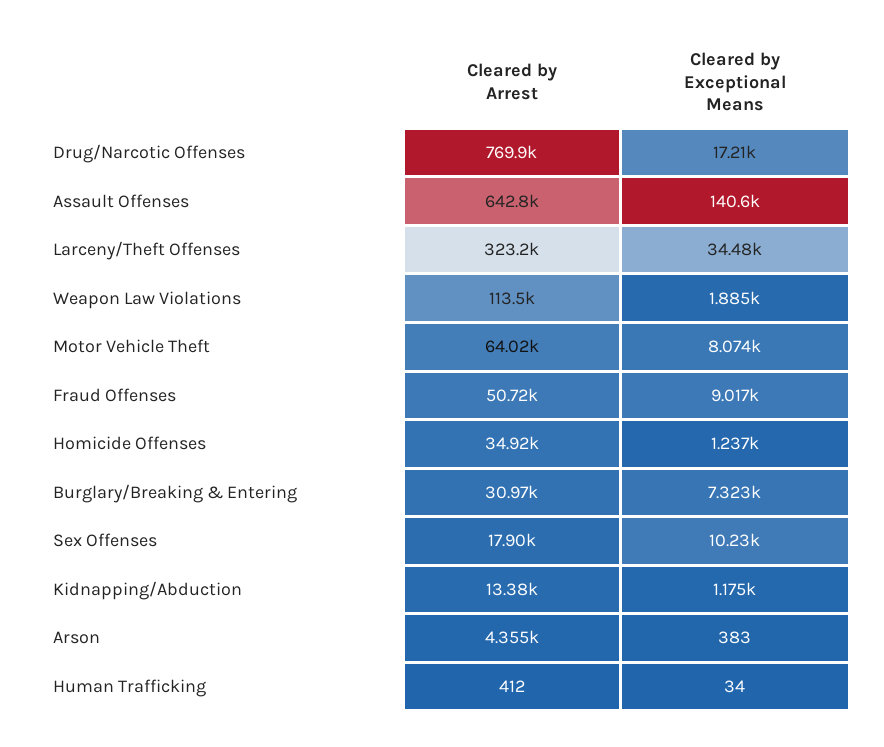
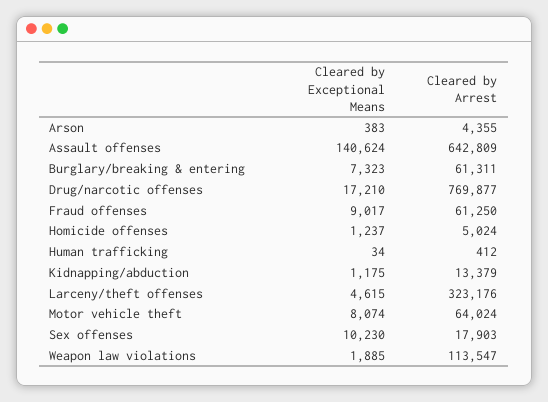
  {
    "Cleared by Arrest": {
      "Drug/Narcotic Offenses": 769877,
      "Assault Offenses": 642809,
      "Larceny/Theft Offenses": 323176,
      "Weapon Law Violations": 113547,
      "Motor Vehicle Theft": 64024,
-     "Fraud Offenses": 50720,
+     "Fraud Offenses": 61250,
-     "Homicide Offenses": 34920,
+     "Homicide Offenses": 5024,
-     "Burglary/Breaking & Entering": 30970,
+     "Burglary/Breaking & Entering": 61311,
      "Sex Offenses": 17903,
      "Kidnapping/Abduction": 13379,
      "Arson": 4355,
      "Human Trafficking": 412
    },
    "Cleared by Exceptional Means": {
      "Drug/Narcotic Offenses": 17210,
      "Assault Offenses": 140624,
-     "Larceny/Theft Offenses": 34480,
+     "Larceny/Theft Offenses": 4615,
      "Weapon Law Violations": 1885,
      "Motor Vehicle Theft": 8074,
      "Fraud Offenses": 9017,
      "Homicide Offenses": 1237,
      "Burglary/Breaking & Entering": 7323,
      "Sex Offenses": 10230,
      "Kidnapping/Abduction": 1175,
      "Arson": 383,
      "Human Trafficking": 34
    }
  }

